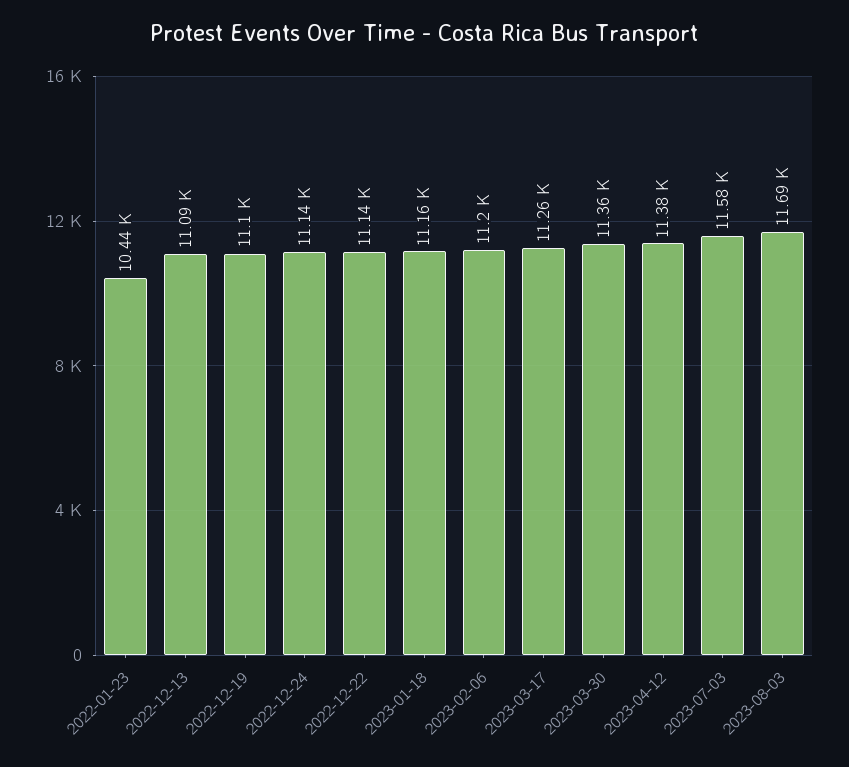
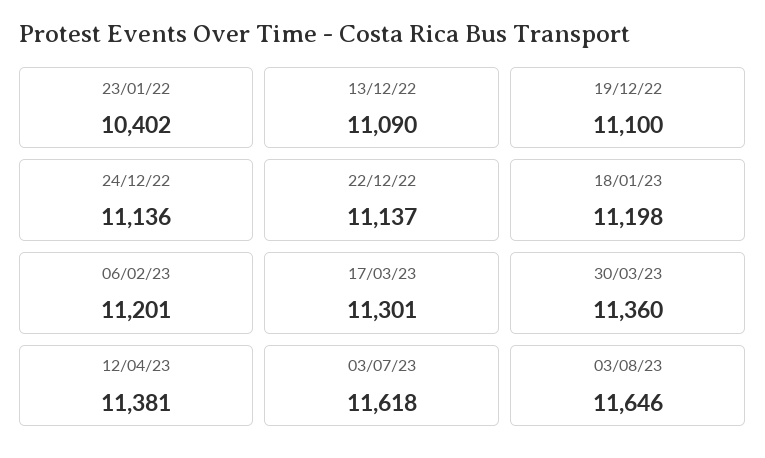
  {
-   "2022-01-23": 10440,
+   "2022-01-23": 10402,
    "2022-12-13": 11090,
    "2022-12-19": 11100,
    "2022-12-24": 11136,
    "2022-12-22": 11137,
-   "2023-01-18": 11160,
+   "2023-01-18": 11198,
    "2023-02-06": 11201,
-   "2023-03-17": 11260,
+   "2023-03-17": 11301,
    "2023-03-30": 11360,
    "2023-04-12": 11381,
-   "2023-07-03": 11580,
+   "2023-07-03": 11618,
-   "2023-08-03": 11690
+   "2023-08-03": 11646
  }

